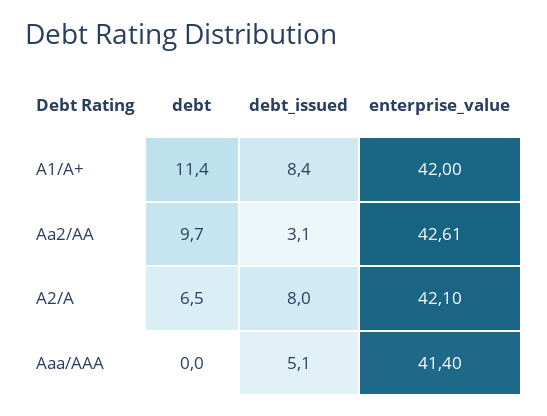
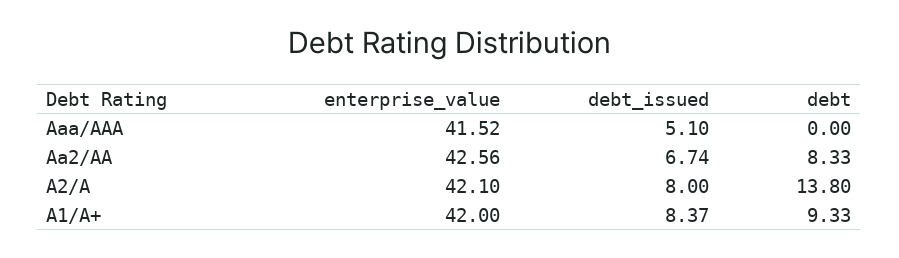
  {
    "debt": {
-     "A1/A+": 11.4,
+     "A1/A+": 9.33,
-     "Aa2/AA": 9.7,
+     "Aa2/AA": 8.33,
-     "A2/A": 6.5,
+     "A2/A": 13.8,
      "Aaa/AAA": 0
    },
    "debt_issued": {
      "A1/A+": 8.37,
-     "Aa2/AA": 3.1,
+     "Aa2/AA": 6.74,
      "A2/A": 8,
      "Aaa/AAA": 5.1
    },
    "enterprise_value": {
      "A1/A+": 42,
-     "Aa2/AA": 42.61,
+     "Aa2/AA": 42.56,
      "A2/A": 42.1,
-     "Aaa/AAA": 41.4
+     "Aaa/AAA": 41.52
    }
  }

